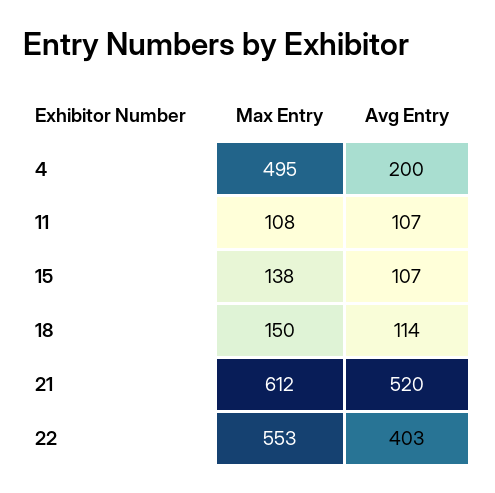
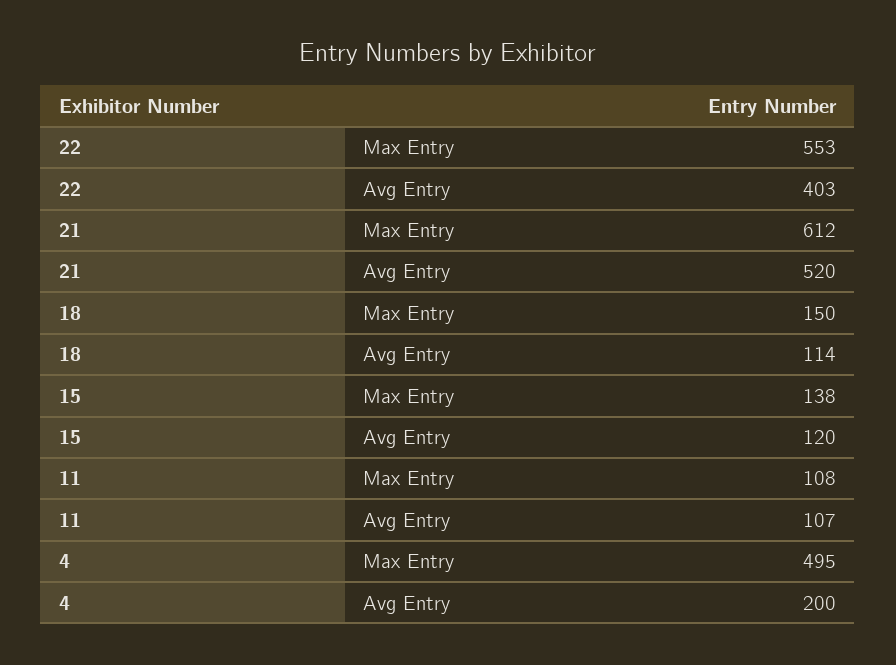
  {
    "Max Entry": {
      "4": 495,
      "11": 108,
      "15": 138,
      "18": 150,
      "21": 612,
      "22": 553
    },
    "Avg Entry": {
      "4": 200,
      "11": 107,
-     "15": 107,
+     "15": 120,
      "18": 114,
      "21": 520,
      "22": 403
    }
  }

